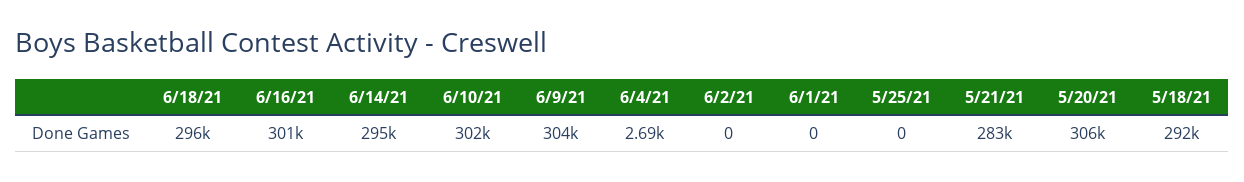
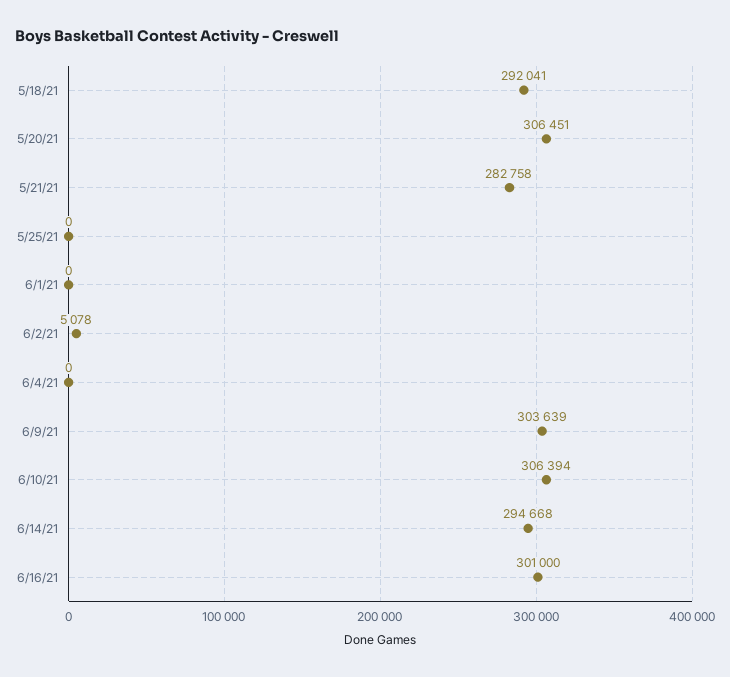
  {
-   "6/18/21": 296000,
    "6/16/21": 301000,
    "6/14/21": 294668,
-   "6/10/21": 302000,
+   "6/10/21": 306394,
    "6/9/21": 303639,
-   "6/4/21": 2690,
+   "6/4/21": 0,
-   "6/2/21": 0,
+   "6/2/21": 5078,
    "6/1/21": 0,
    "5/25/21": 0,
    "5/21/21": 282758,
    "5/20/21": 306451,
    "5/18/21": 292041
  }

